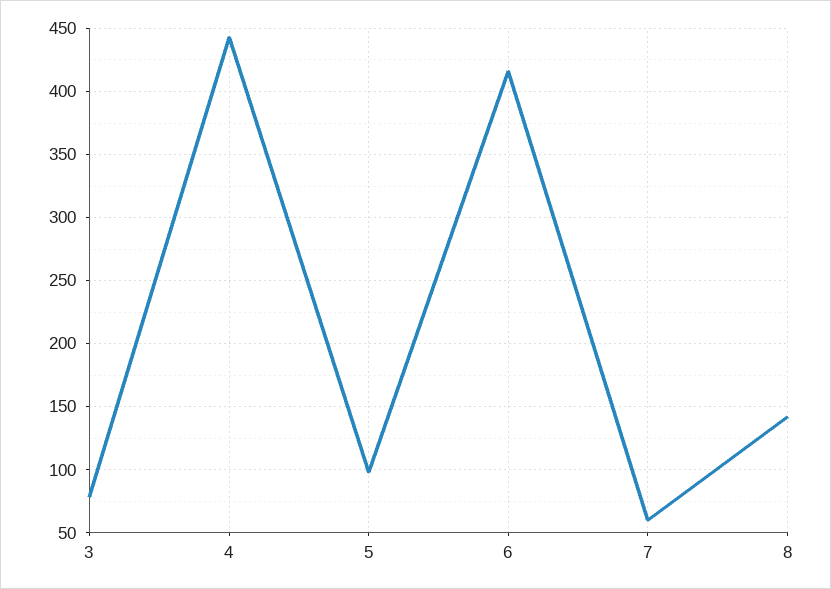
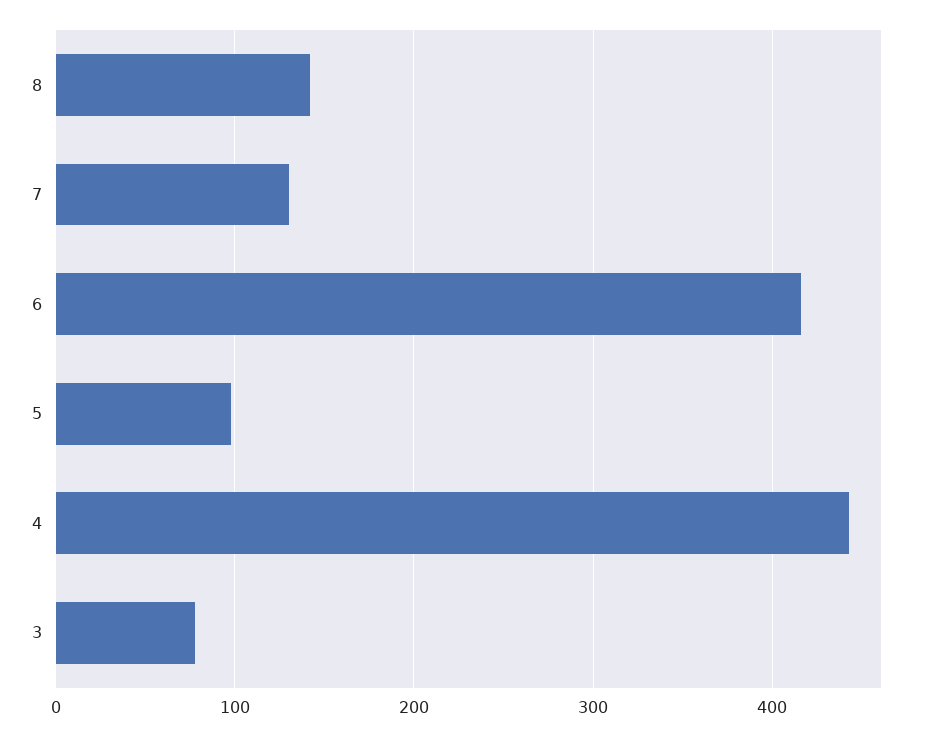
  {
    "3": 80,
    "4": 445,
    "5": 100,
    "6": 415,
-   "7": 60,
+   "7": 130,
    "8": 140
  }

